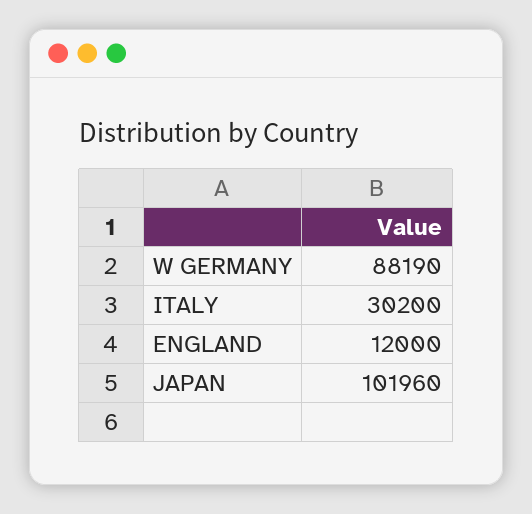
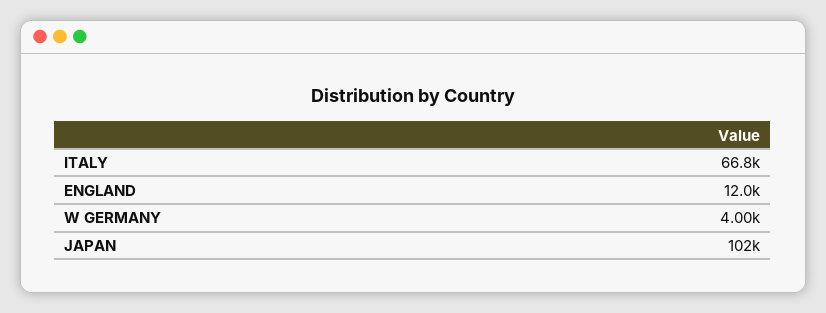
  {
-   "W GERMANY": 88190,
+   "W GERMANY": 4000,
-   "ITALY": 30200,
+   "ITALY": 66800,
    "ENGLAND": 12000,
    "JAPAN": 101960
  }

